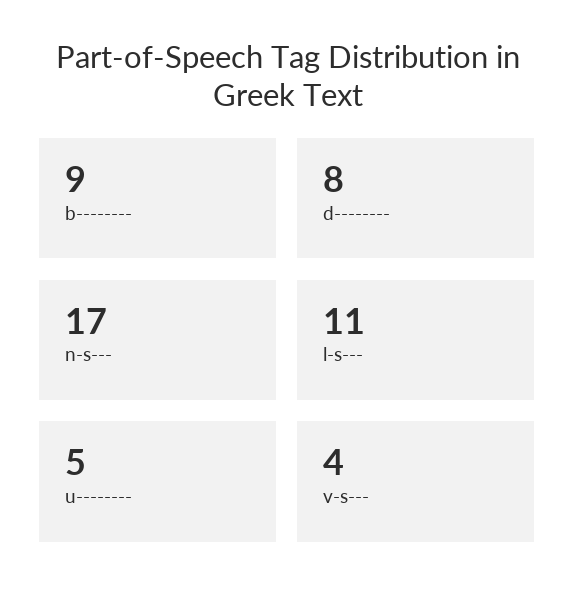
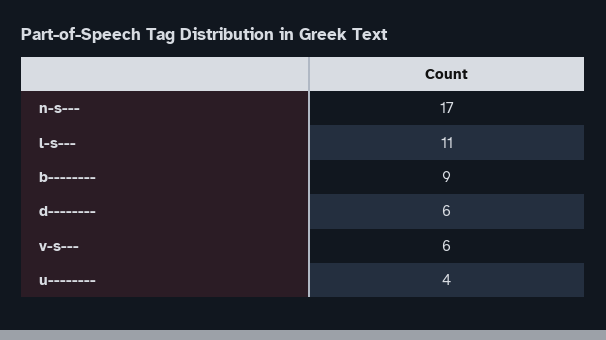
  {
    "b--------": 9,
-   "d--------": 8,
+   "d--------": 6,
    "n-s---": 17,
    "l-s---": 11,
-   "u--------": 5,
+   "u--------": 4,
-   "v-s---": 4
+   "v-s---": 6
  }

